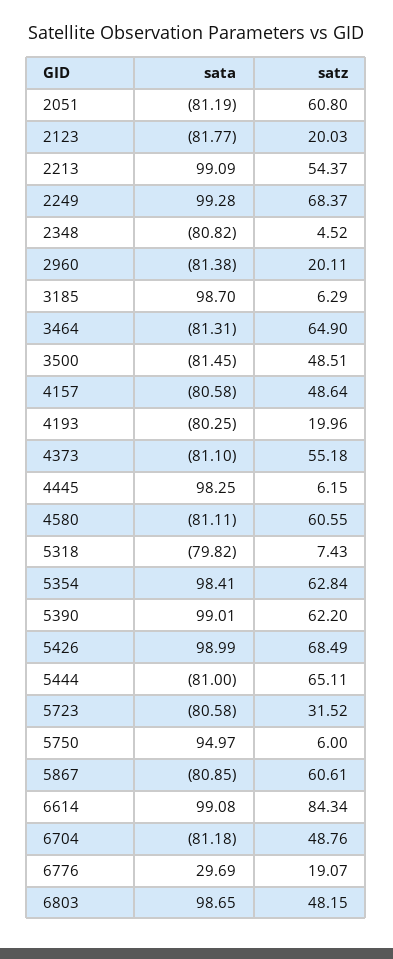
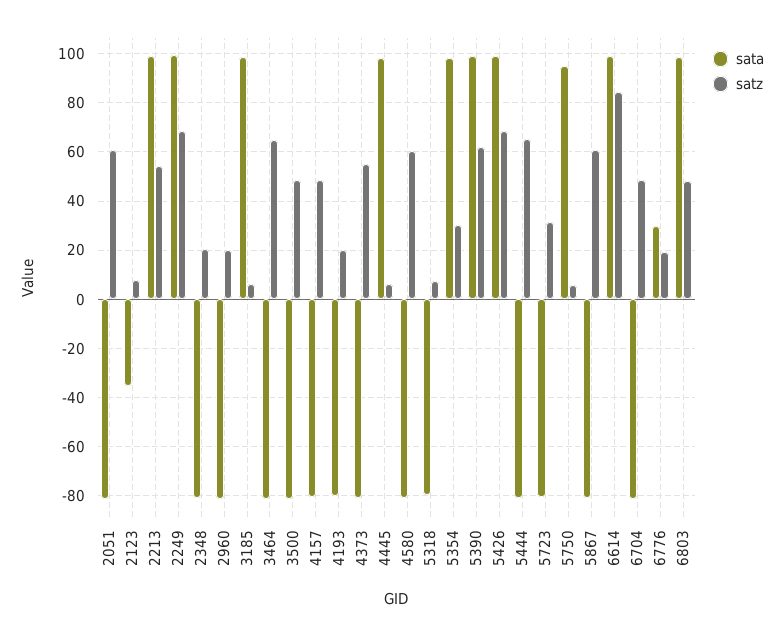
  {
    "sata": {
      "2051": -81.19,
-     "2123": -81.77,
+     "2123": -35,
      "2213": 99.09,
      "2249": 99.28,
      "2348": -80.82,
      "2960": -81.38,
      "3185": 98.7,
      "3464": -81.31,
      "3500": -81.45,
      "4157": -80.58,
      "4193": -80.25,
      "4373": -81.1,
      "4445": 98.25,
      "4580": -81.11,
      "5318": -79.82,
      "5354": 98.41,
      "5390": 99.01,
      "5426": 98.99,
      "5444": -81,
      "5723": -80.58,
      "5750": 94.97,
      "5867": -80.85,
      "6614": 99.08,
      "6704": -81.18,
      "6776": 29.69,
      "6803": 98.65
    },
    "satz": {
      "2051": 60.8,
-     "2123": 20.03,
+     "2123": 7.5,
      "2213": 54.37,
      "2249": 68.37,
-     "2348": 4.52,
+     "2348": 20,
      "2960": 20.11,
      "3185": 6.29,
      "3464": 64.9,
      "3500": 48.51,
      "4157": 48.64,
      "4193": 19.96,
      "4373": 55.18,
      "4445": 6.15,
      "4580": 60.55,
      "5318": 7.43,
-     "5354": 62.84,
+     "5354": 30,
      "5390": 62.2,
      "5426": 68.49,
      "5444": 65.11,
      "5723": 31.52,
      "5750": 6,
      "5867": 60.61,
      "6614": 84.34,
      "6704": 48.76,
      "6776": 19.07,
      "6803": 48.15
    }
  }

